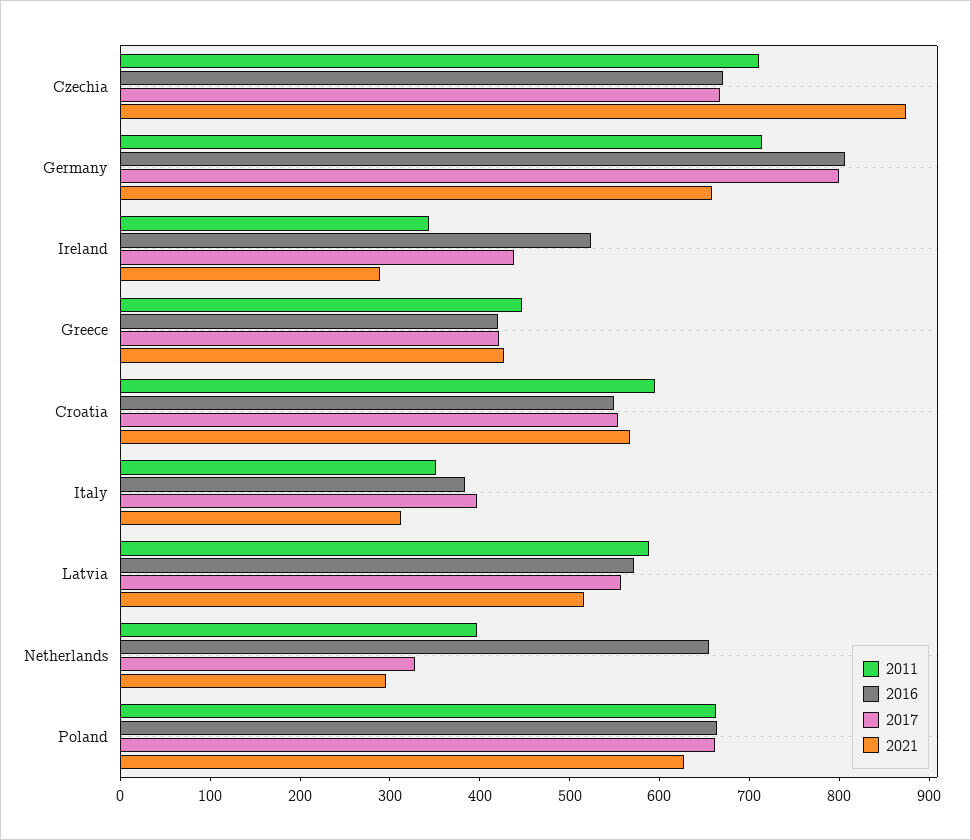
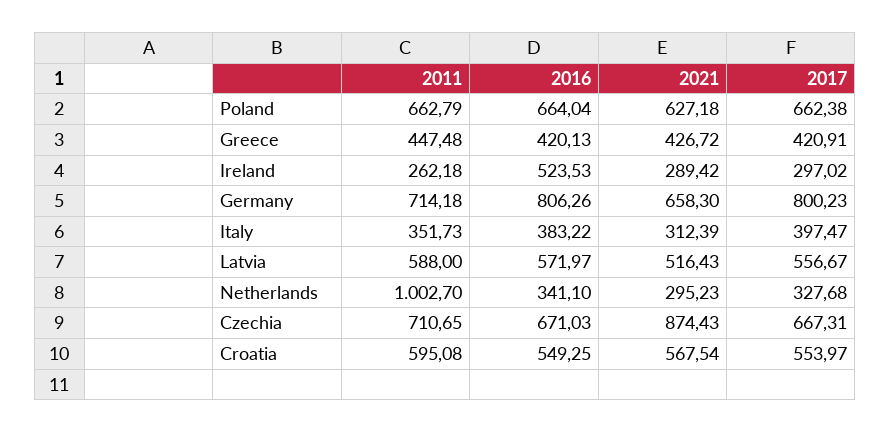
  {
    "2011": {
      "Czechia": 710.65,
      "Germany": 714.18,
-     "Ireland": 340,
+     "Ireland": 262.18,
      "Greece": 447.48,
      "Croatia": 595.08,
      "Italy": 351.73,
      "Latvia": 588,
-     "Netherlands": 400,
+     "Netherlands": 1002.7,
      "Poland": 662.79
    },
    "2016": {
      "Czechia": 671.03,
      "Germany": 806.26,
      "Ireland": 523.53,
      "Greece": 420.13,
      "Croatia": 549.25,
      "Italy": 383.22,
      "Latvia": 571.97,
-     "Netherlands": 660,
+     "Netherlands": 341.1,
      "Poland": 664.04
    },
    "2017": {
      "Czechia": 667.31,
      "Germany": 800.23,
-     "Ireland": 440,
+     "Ireland": 297.02,
      "Greece": 420.91,
      "Croatia": 553.97,
      "Italy": 397.47,
      "Latvia": 556.67,
      "Netherlands": 327.68,
      "Poland": 662.38
    },
    "2021": {
      "Czechia": 874.43,
      "Germany": 658.3,
      "Ireland": 289.42,
      "Greece": 426.72,
      "Croatia": 567.54,
      "Italy": 312.39,
      "Latvia": 516.43,
      "Netherlands": 295.23,
      "Poland": 627.18
    }
  }

